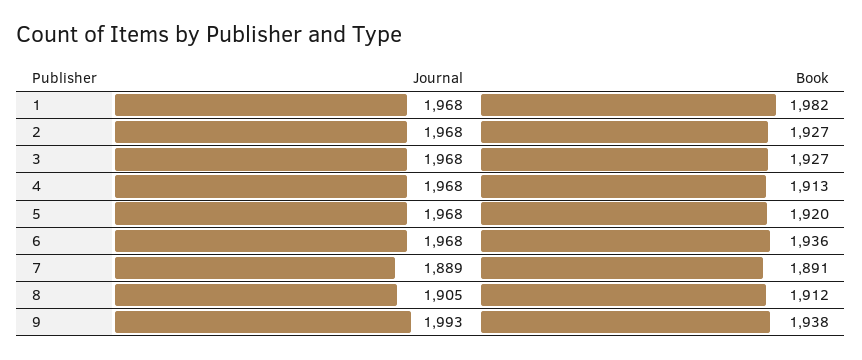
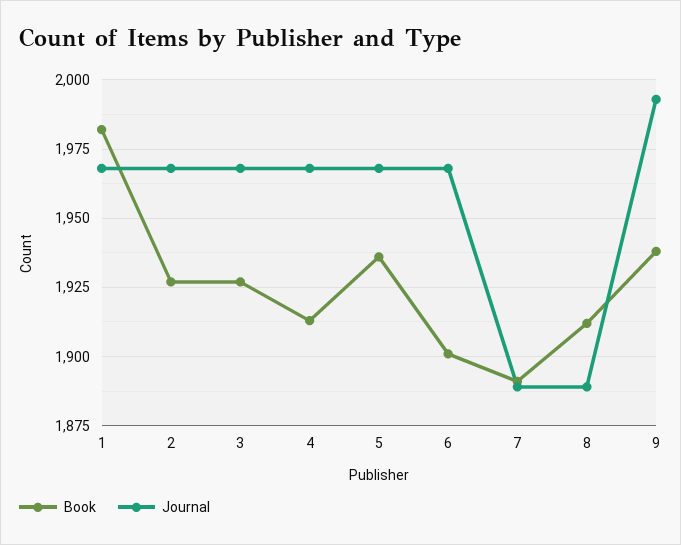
  {
    "Journal": {
      "1": 1968,
      "2": 1968,
      "3": 1968,
      "4": 1968,
      "5": 1968,
      "6": 1968,
      "7": 1889,
-     "8": 1905,
+     "8": 1890,
      "9": 1993
    },
    "Book": {
      "1": 1982,
      "2": 1927,
      "3": 1927,
      "4": 1913,
-     "5": 1920,
+     "5": 1935,
-     "6": 1936,
+     "6": 1900,
      "7": 1891,
      "8": 1912,
      "9": 1938
    }
  }

